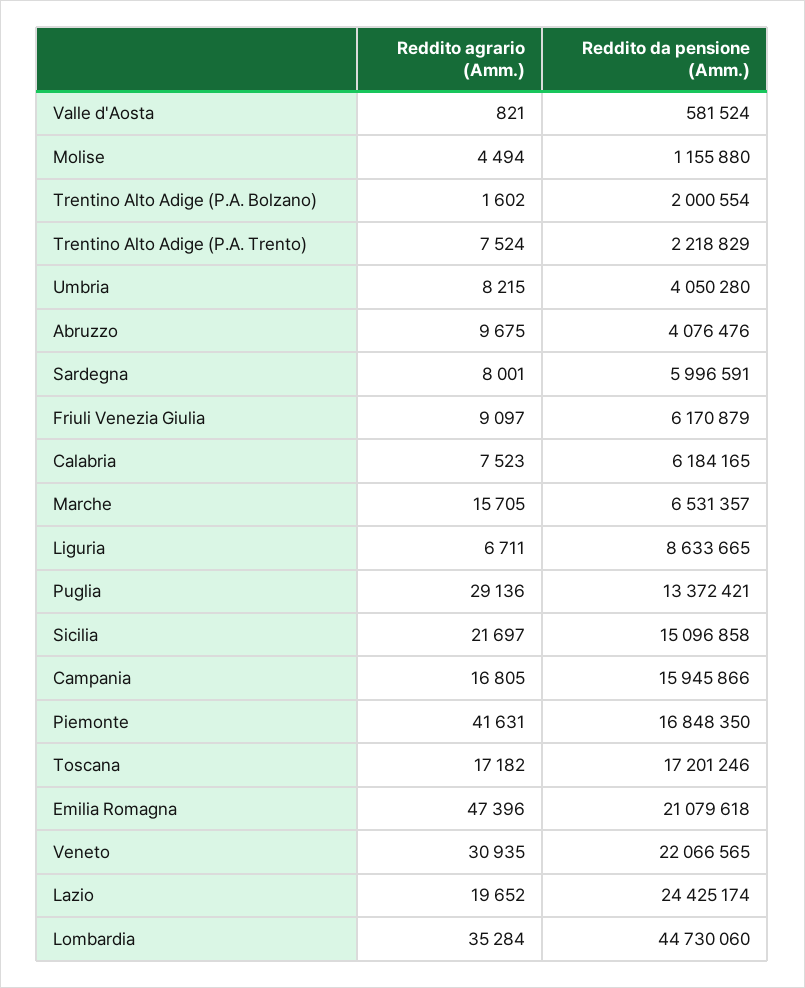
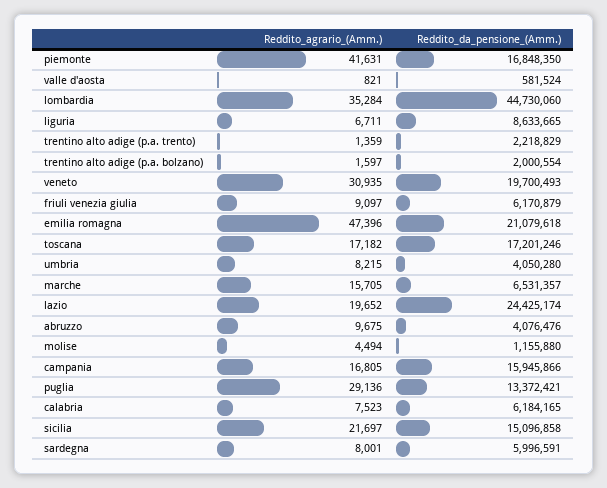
  {
    "Reddito agrario (Amm.)": {
      "Valle d'Aosta": 821,
      "Molise": 4494,
-     "Trentino Alto Adige (P.A. Bolzano)": 1602,
+     "Trentino Alto Adige (P.A. Bolzano)": 1597,
-     "Trentino Alto Adige (P.A. Trento)": 7524,
+     "Trentino Alto Adige (P.A. Trento)": 1359,
      "Umbria": 8215,
      "Abruzzo": 9675,
      "Sardegna": 8001,
      "Friuli Venezia Giulia": 9097,
      "Calabria": 7523,
      "Marche": 15705,
      "Liguria": 6711,
      "Puglia": 29136,
      "Sicilia": 21697,
      "Campania": 16805,
      "Piemonte": 41631,
      "Toscana": 17182,
      "Emilia Romagna": 47396,
      "Veneto": 30935,
      "Lazio": 19652,
      "Lombardia": 35284
    },
    "Reddito da pensione (Amm.)": {
      "Valle d'Aosta": 581524,
      "Molise": 1155880,
      "Trentino Alto Adige (P.A. Bolzano)": 2000554,
      "Trentino Alto Adige (P.A. Trento)": 2218829,
      "Umbria": 4050280,
      "Abruzzo": 4076476,
      "Sardegna": 5996591,
      "Friuli Venezia Giulia": 6170879,
      "Calabria": 6184165,
      "Marche": 6531357,
      "Liguria": 8633665,
      "Puglia": 13372421,
      "Sicilia": 15096858,
      "Campania": 15945866,
      "Piemonte": 16848350,
      "Toscana": 17201246,
      "Emilia Romagna": 21079618,
-     "Veneto": 22066565,
+     "Veneto": 19700493,
      "Lazio": 24425174,
      "Lombardia": 44730060
    }
  }

